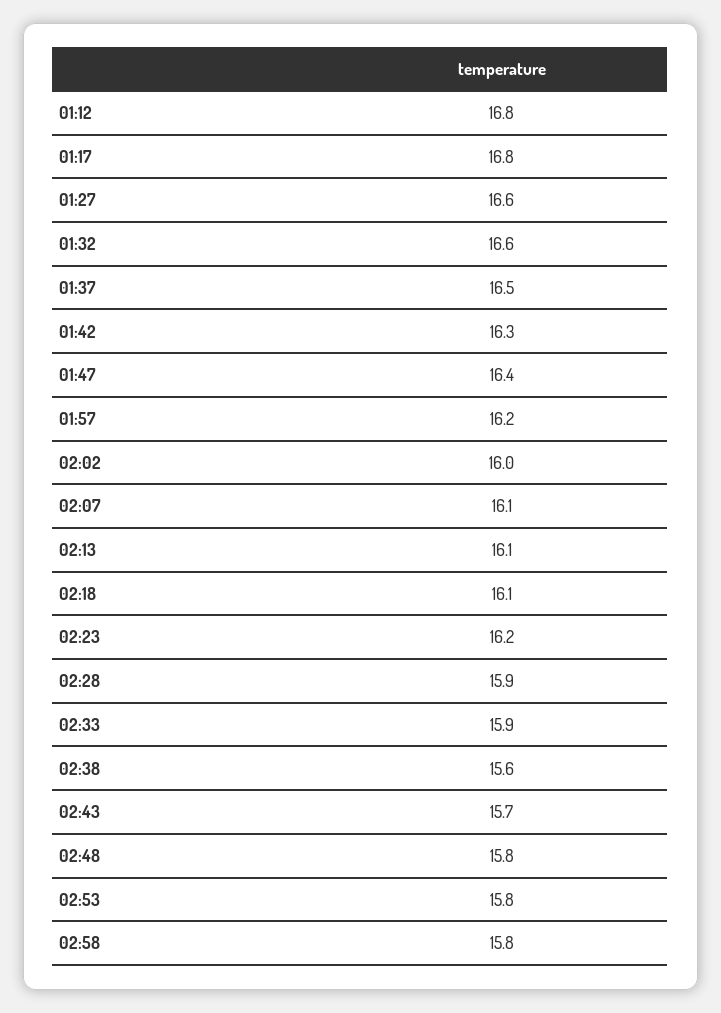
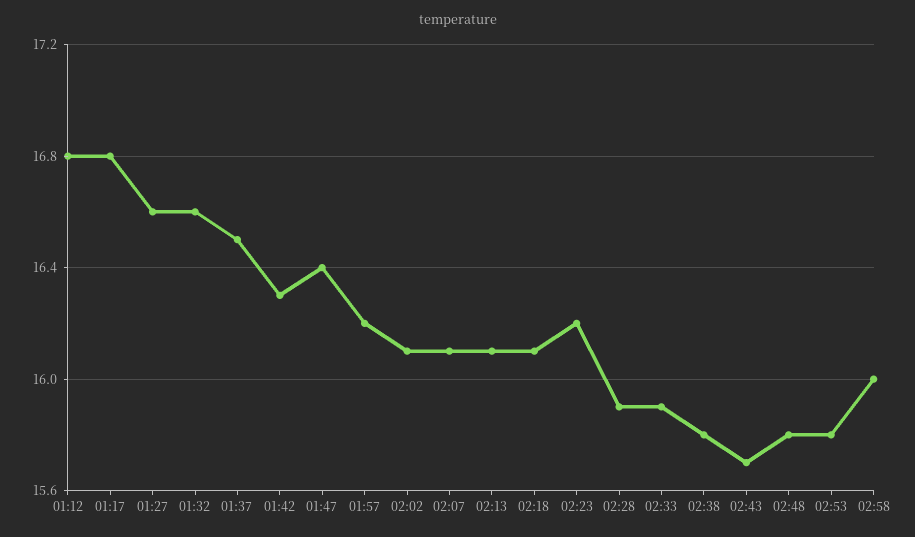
  {
    "01:12": 16.8,
    "01:17": 16.8,
    "01:27": 16.6,
    "01:32": 16.6,
    "01:37": 16.5,
    "01:42": 16.3,
    "01:47": 16.4,
    "01:57": 16.2,
-   "02:02": 16,
+   "02:02": 16.1,
    "02:07": 16.1,
    "02:13": 16.1,
    "02:18": 16.1,
    "02:23": 16.2,
    "02:28": 15.9,
    "02:33": 15.9,
-   "02:38": 15.6,
+   "02:38": 15.8,
    "02:43": 15.7,
    "02:48": 15.8,
    "02:53": 15.8,
-   "02:58": 15.8
+   "02:58": 16
  }

